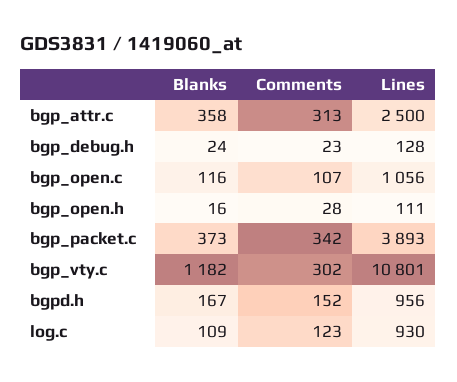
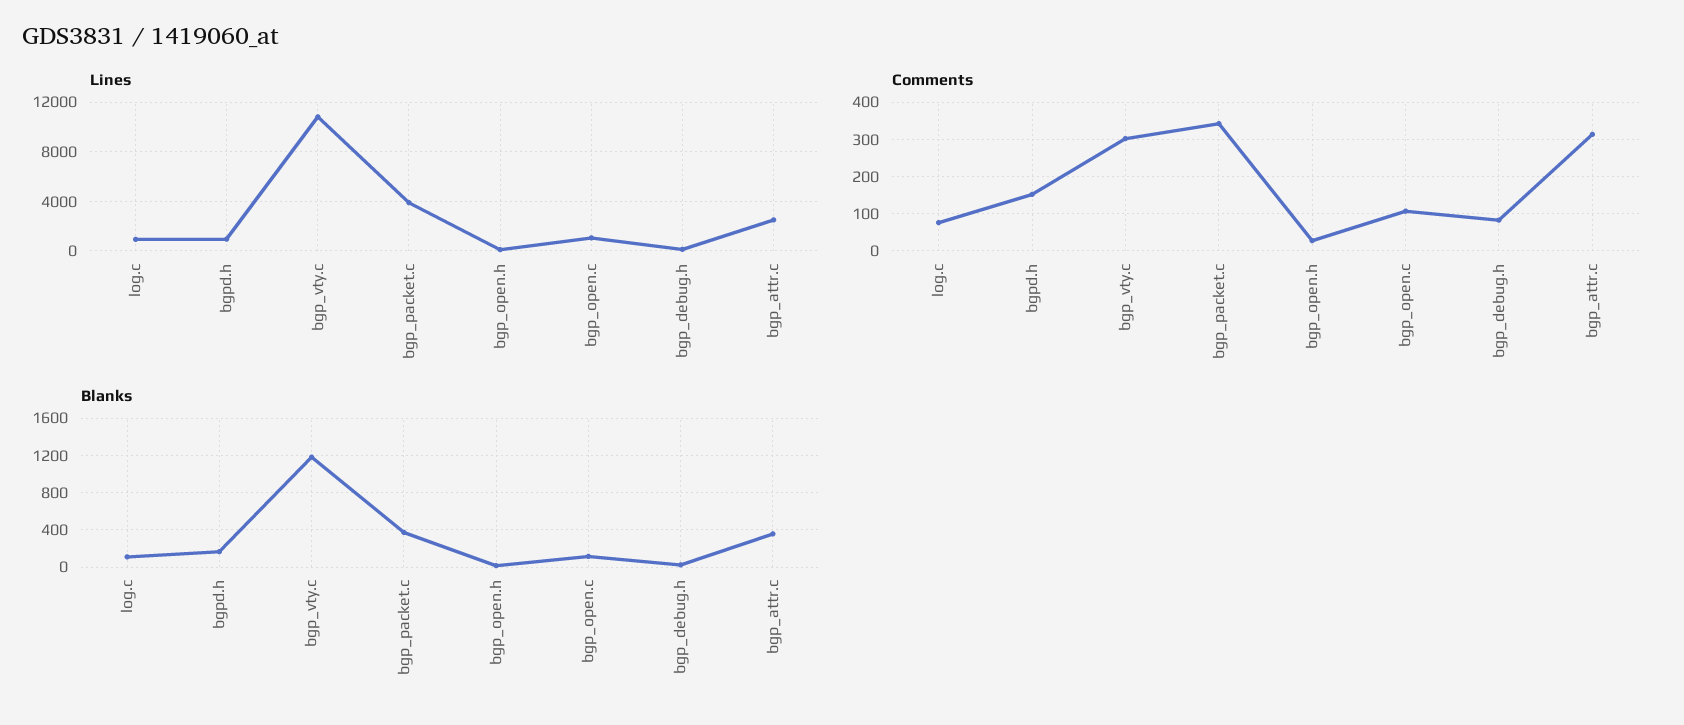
  {
    "Blanks": {
      "bgp_attr.c": 358,
      "bgp_debug.h": 24,
      "bgp_open.c": 116,
      "bgp_open.h": 16,
      "bgp_packet.c": 373,
      "bgp_vty.c": 1182,
      "bgpd.h": 167,
      "log.c": 109
    },
    "Comments": {
      "bgp_attr.c": 313,
-     "bgp_debug.h": 23,
+     "bgp_debug.h": 80,
      "bgp_open.c": 107,
      "bgp_open.h": 28,
      "bgp_packet.c": 342,
      "bgp_vty.c": 302,
      "bgpd.h": 152,
-     "log.c": 123
+     "log.c": 80
    },
    "Lines": {
      "bgp_attr.c": 2500,
      "bgp_debug.h": 128,
      "bgp_open.c": 1056,
      "bgp_open.h": 111,
      "bgp_packet.c": 3893,
      "bgp_vty.c": 10801,
      "bgpd.h": 956,
      "log.c": 930
    }
  }

